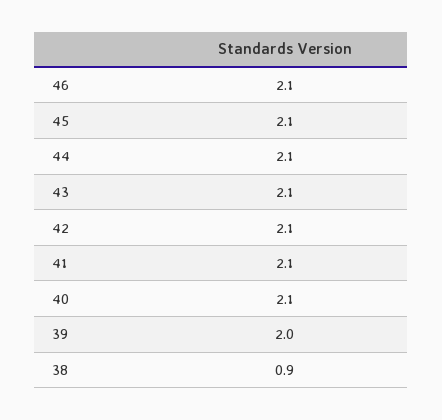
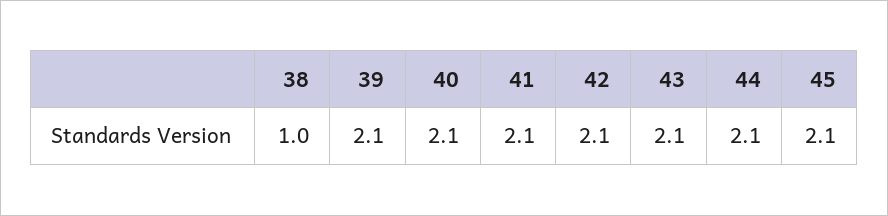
  {
-   "46": 2.1,
    "45": 2.1,
    "44": 2.1,
    "43": 2.1,
    "42": 2.1,
    "41": 2.1,
    "40": 2.1,
-   "39": 2,
+   "39": 2.1,
-   "38": 0.9
+   "38": 1
  }

